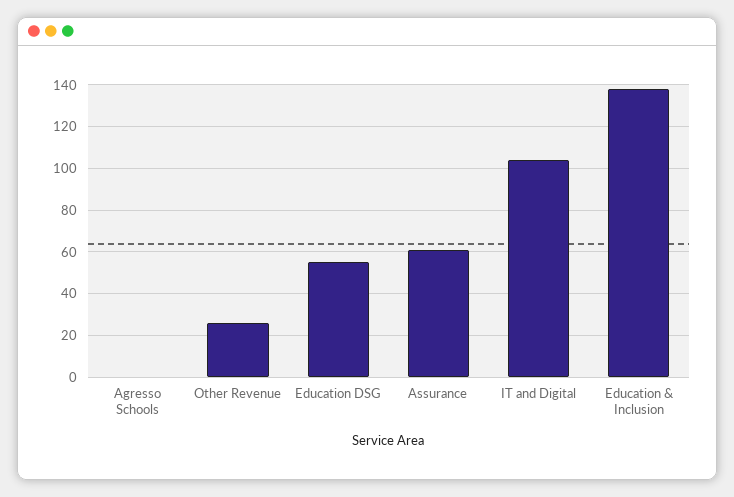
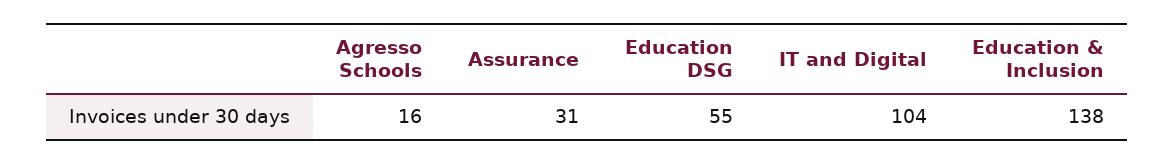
  {
-   "Agresso Schools": 0,
+   "Agresso Schools": 16,
-   "Other Revenue": 25,
    "Education DSG": 55,
-   "Assurance": 60,
+   "Assurance": 31,
    "IT and Digital": 104,
    "Education & Inclusion": 138
  }

